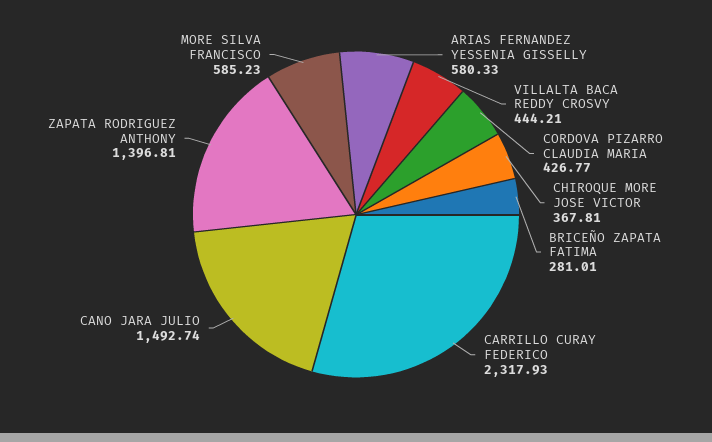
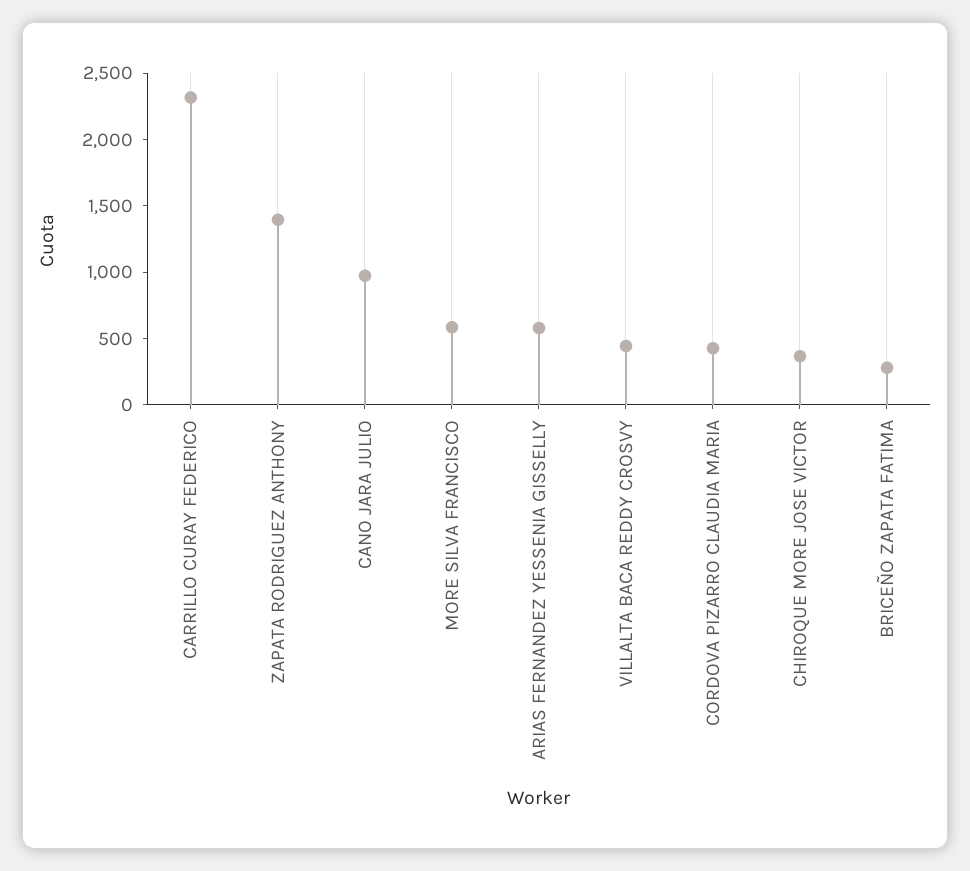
  {
    "ARIAS FERNANDEZ YESSENIA GISSELLY": 580.33,
    "VILLALTA BACA REDDY CROSVY": 444.21,
    "CORDOVA PIZARRO CLAUDIA MARIA": 426.77,
    "CHIROQUE MORE JOSE VICTOR": 367.81,
    "BRICEÑO ZAPATA FATIMA": 281.01,
    "CARRILLO CURAY FEDERICO": 2317.93,
-   "CANO JARA JULIO": 1492.74,
+   "CANO JARA JULIO": 1000,
    "ZAPATA RODRIGUEZ ANTHONY": 1396.81,
    "MORE SILVA FRANCISCO": 585.23
  }

